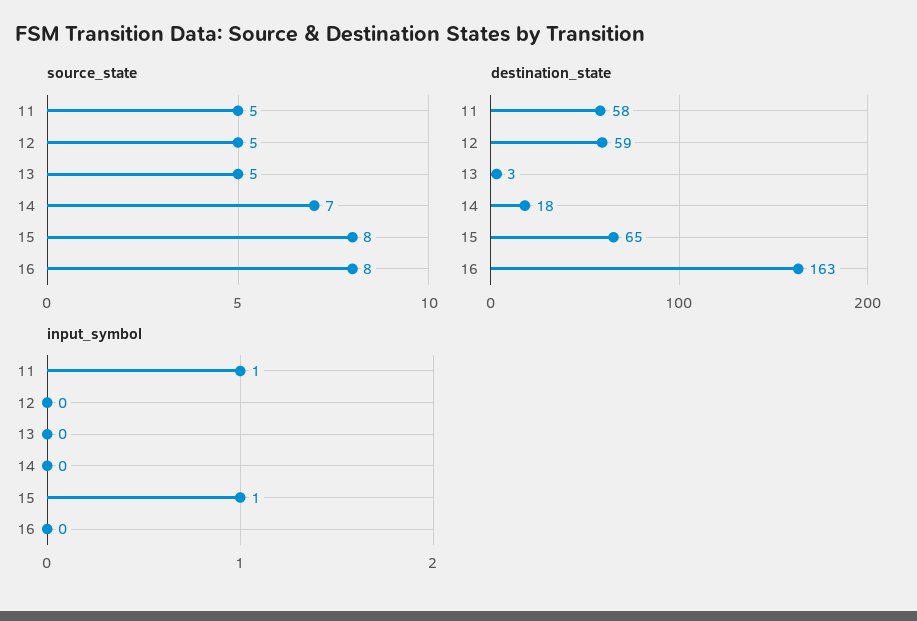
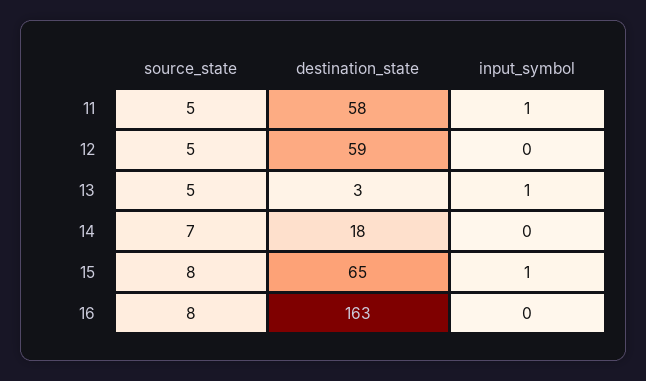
  {
    "source_state": {
      "11": 5,
      "12": 5,
      "13": 5,
      "14": 7,
      "15": 8,
      "16": 8
    },
    "destination_state": {
      "11": 58,
      "12": 59,
      "13": 3,
      "14": 18,
      "15": 65,
      "16": 163
    },
    "input_symbol": {
      "11": 1,
      "12": 0,
-     "13": 0,
+     "13": 1,
      "14": 0,
      "15": 1,
      "16": 0
    }
  }

